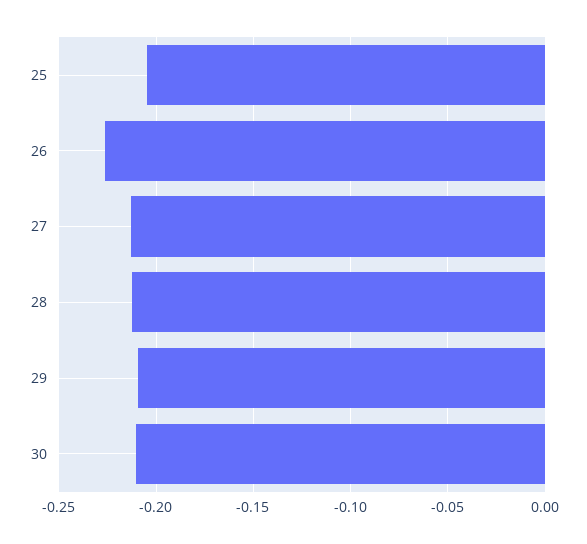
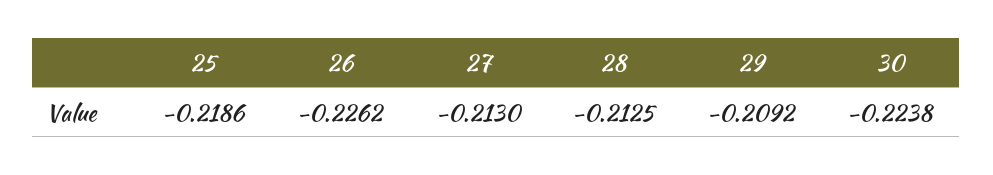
  {
-   "25": -0.205,
+   "25": -0.2186,
    "26": -0.2262,
    "27": -0.213,
    "28": -0.2125,
    "29": -0.2092,
-   "30": -0.21
+   "30": -0.2238
  }

